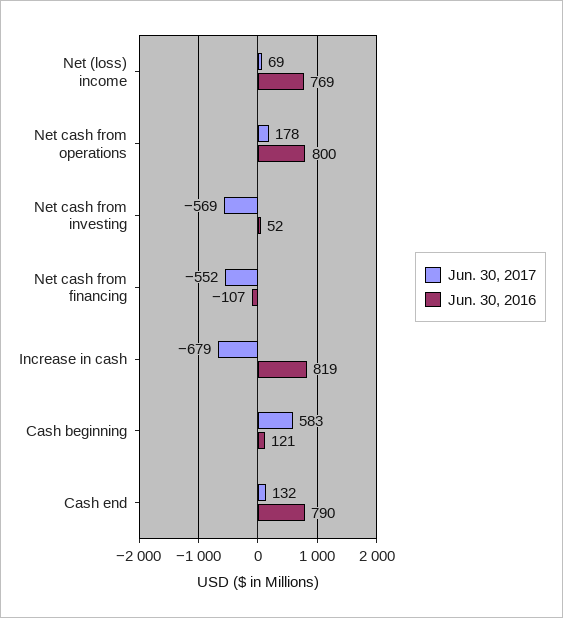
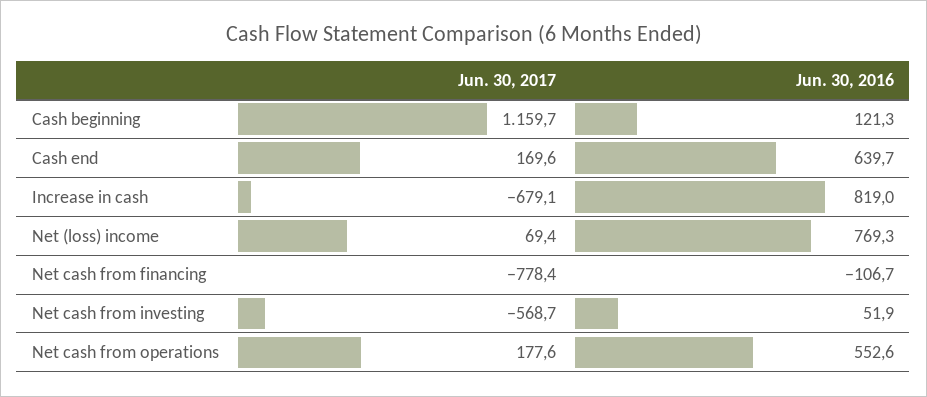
  {
    "Jun. 30, 2017": {
      "Net (loss) income": 69.4,
      "Net cash from operations": 177.6,
      "Net cash from investing": -568.7,
-     "Net cash from financing": -552,
+     "Net cash from financing": -778.4,
      "Increase in cash": -679.1,
-     "Cash beginning": 583,
+     "Cash beginning": 1159.7,
-     "Cash end": 132
+     "Cash end": 169.6
    },
    "Jun. 30, 2016": {
      "Net (loss) income": 769.3,
-     "Net cash from operations": 800,
+     "Net cash from operations": 552.6,
      "Net cash from investing": 51.9,
      "Net cash from financing": -106.7,
      "Increase in cash": 819,
      "Cash beginning": 121.3,
-     "Cash end": 790
+     "Cash end": 639.7
    }
  }

